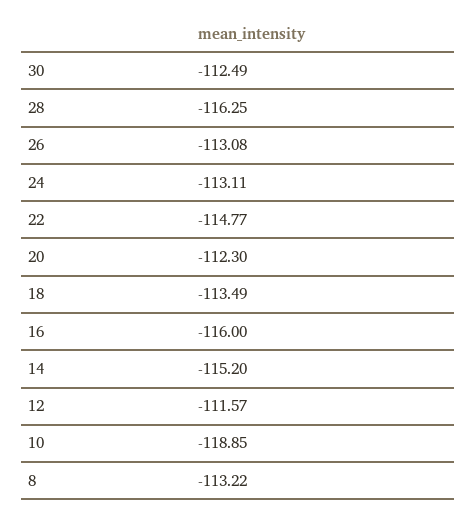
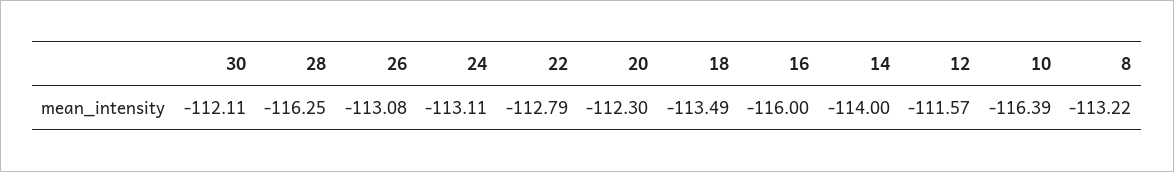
  {
-   "30": -112.49,
+   "30": -112.11,
    "28": -116.25,
    "26": -113.08,
    "24": -113.11,
-   "22": -114.77,
+   "22": -112.79,
    "20": -112.3,
    "18": -113.49,
    "16": -116,
-   "14": -115.2,
+   "14": -114,
    "12": -111.57,
-   "10": -118.85,
+   "10": -116.39,
    "8": -113.22
  }

